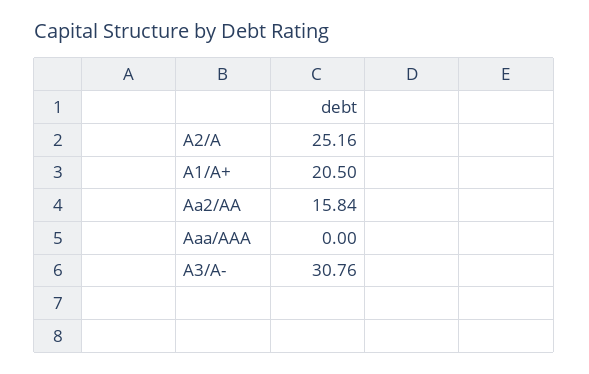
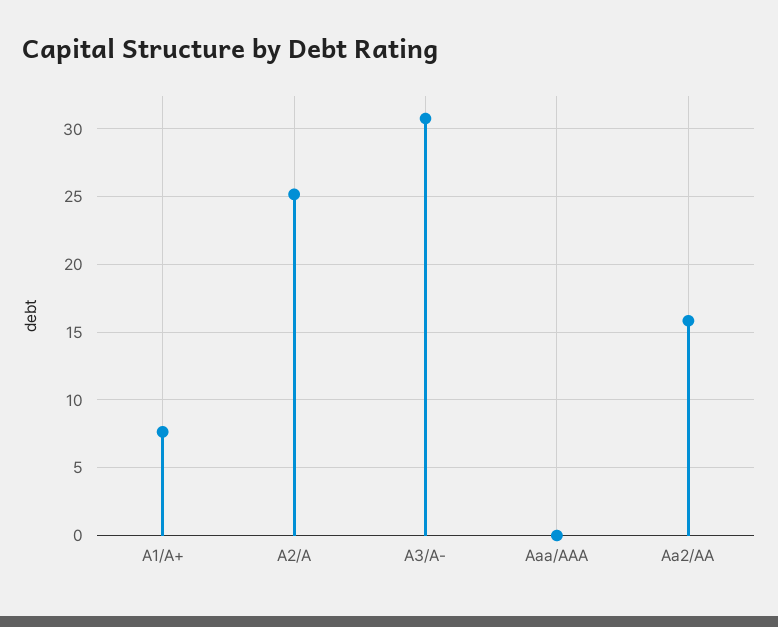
  {
    "A2/A": 25.16,
-   "A1/A+": 20.5,
+   "A1/A+": 7.5,
    "Aa2/AA": 15.84,
    "Aaa/AAA": 0,
    "A3/A-": 30.76
  }

